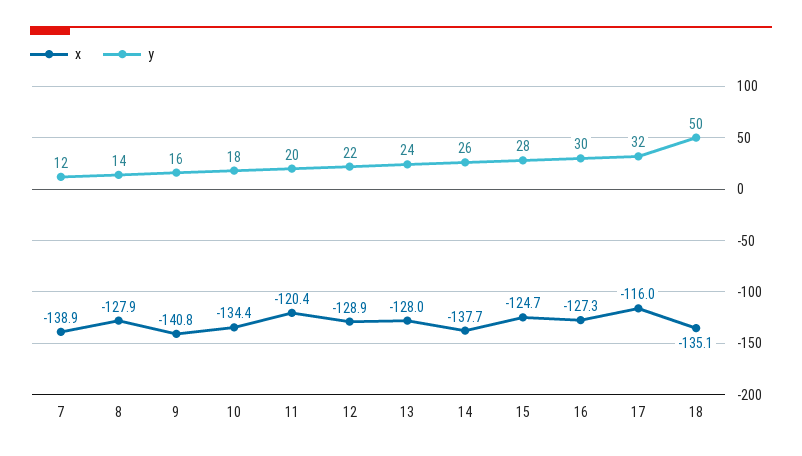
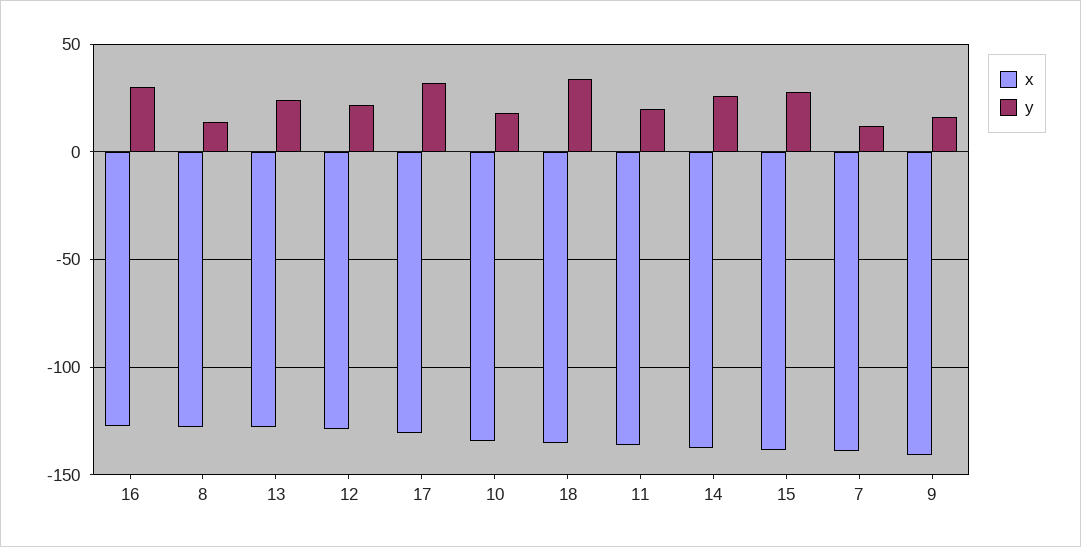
  {
    "x": {
      "7": -138.9,
      "8": -127.9,
      "9": -140.8,
      "10": -134.4,
-     "11": -120.4,
+     "11": -135,
      "12": -128.9,
      "13": -128,
      "14": -137.7,
-     "15": -124.7,
+     "15": -140,
      "16": -127.3,
-     "17": -116,
+     "17": -130,
      "18": -135.1
    },
    "y": {
      "7": 12,
      "8": 14,
      "9": 16,
      "10": 18,
      "11": 20,
      "12": 22,
      "13": 24,
      "14": 26,
      "15": 28,
      "16": 30,
      "17": 32,
-     "18": 50
+     "18": 35
    }
  }

